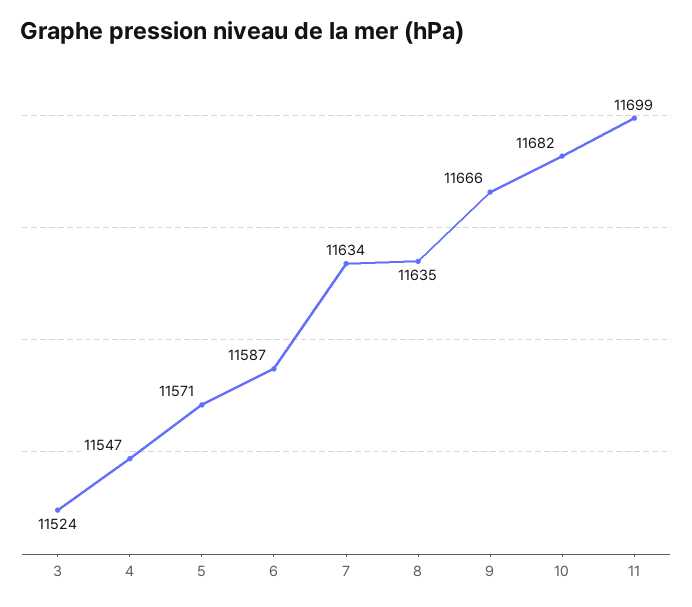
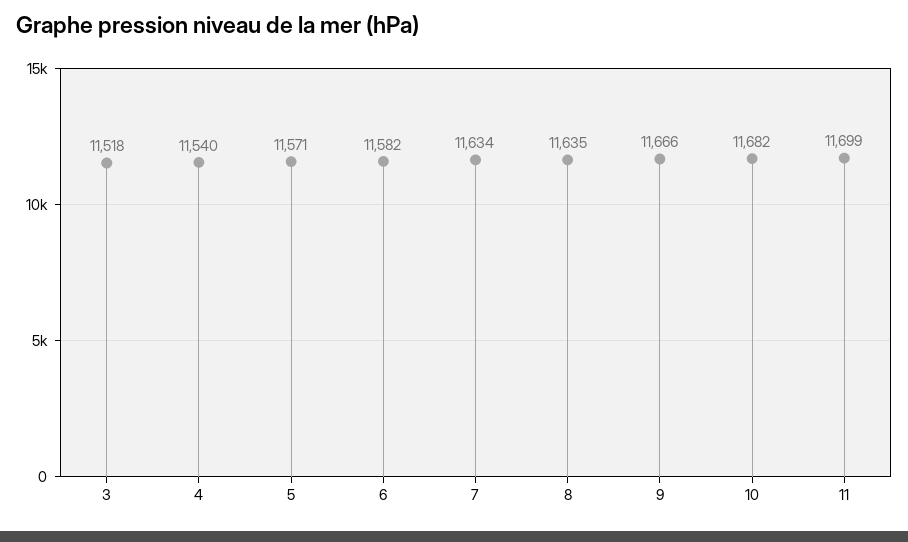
  {
-   "3": 11524,
+   "3": 11518,
-   "4": 11547,
+   "4": 11540,
    "5": 11571,
-   "6": 11587,
+   "6": 11582,
    "7": 11634,
    "8": 11635,
    "9": 11666,
    "10": 11682,
    "11": 11699
  }

